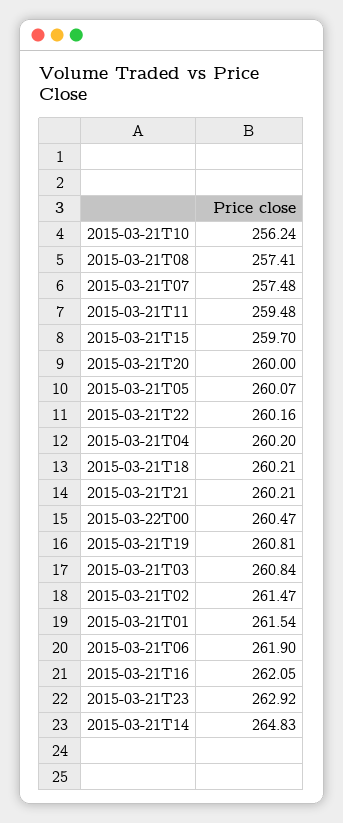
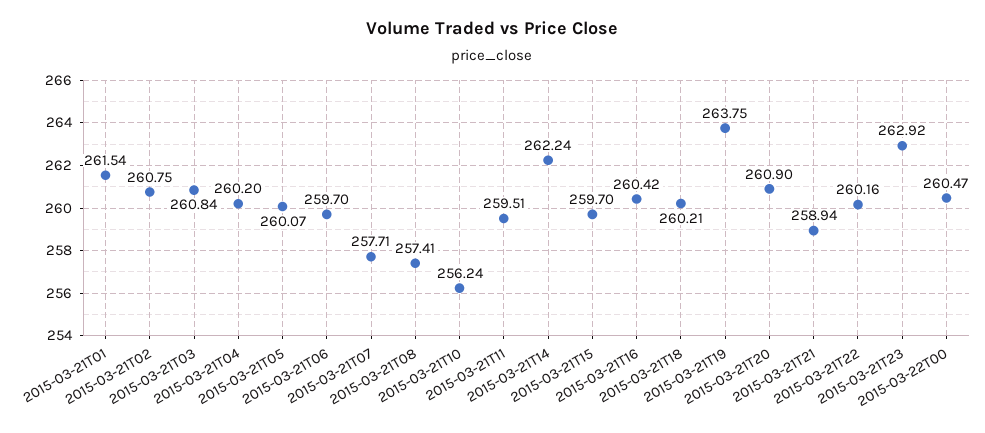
  {
    "2015-03-21T10": 256.24,
    "2015-03-21T08": 257.41,
-   "2015-03-21T07": 257.48,
+   "2015-03-21T07": 257.71,
-   "2015-03-21T11": 259.48,
+   "2015-03-21T11": 259.51,
    "2015-03-21T15": 259.7,
-   "2015-03-21T20": 260,
+   "2015-03-21T20": 260.9,
    "2015-03-21T05": 260.07,
    "2015-03-21T22": 260.16,
    "2015-03-21T04": 260.2,
    "2015-03-21T18": 260.21,
-   "2015-03-21T21": 260.21,
+   "2015-03-21T21": 258.94,
    "2015-03-22T00": 260.47,
-   "2015-03-21T19": 260.81,
+   "2015-03-21T19": 263.75,
    "2015-03-21T03": 260.84,
-   "2015-03-21T02": 261.47,
+   "2015-03-21T02": 260.75,
    "2015-03-21T01": 261.54,
-   "2015-03-21T06": 261.9,
+   "2015-03-21T06": 259.7,
-   "2015-03-21T16": 262.05,
+   "2015-03-21T16": 260.42,
    "2015-03-21T23": 262.92,
-   "2015-03-21T14": 264.83
+   "2015-03-21T14": 262.24
  }

